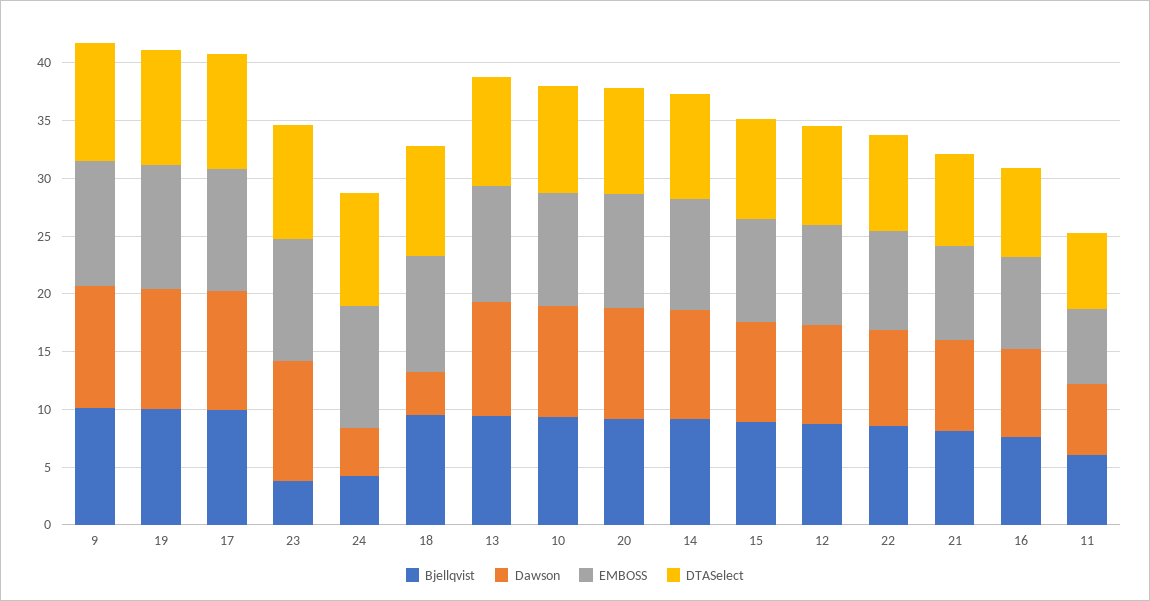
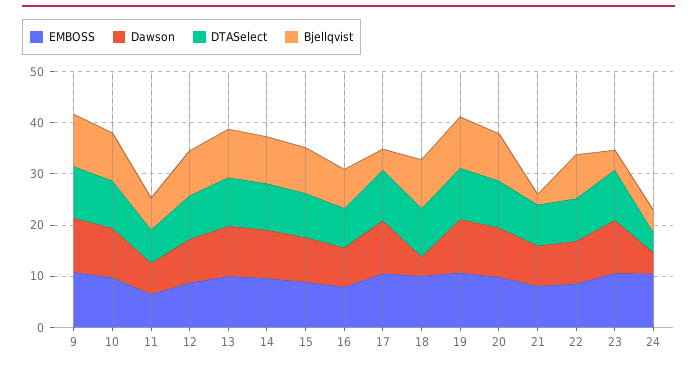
  {
    "Bjellqvist": {
      "9": 10,
      "19": 10,
-     "17": 10,
+     "17": 4,
      "23": 4,
      "24": 4,
      "18": 10,
      "13": 9,
      "10": 9,
      "20": 9,
      "14": 9,
      "15": 9,
      "12": 9,
      "22": 9,
-     "21": 8,
+     "21": 2,
      "16": 8,
      "11": 6
    },
    "Dawson": {
      "9": 11,
      "19": 10,
      "17": 10,
      "23": 10,
      "24": 4,
      "18": 4,
      "13": 10,
      "10": 10,
      "20": 10,
      "14": 9,
      "15": 9,
      "12": 9,
      "22": 8,
      "21": 8,
      "16": 8,
      "11": 6
    },
    "EMBOSS": {
      "9": 11,
      "19": 11,
      "17": 11,
      "23": 11,
      "24": 11,
      "18": 10,
      "13": 10,
      "10": 10,
      "20": 10,
      "14": 10,
      "15": 9,
      "12": 9,
      "22": 9,
      "21": 8,
      "16": 8,
      "11": 7
    },
    "DTASelect": {
      "9": 10,
      "19": 10,
      "17": 10,
      "23": 10,
-     "24": 10,
+     "24": 4,
      "18": 9,
      "13": 9,
      "10": 9,
      "20": 9,
      "14": 9,
      "15": 9,
      "12": 9,
      "22": 8,
      "21": 8,
      "16": 8,
      "11": 7
    }
  }

